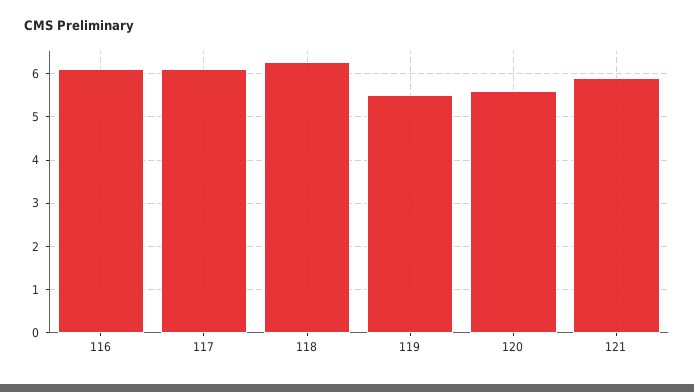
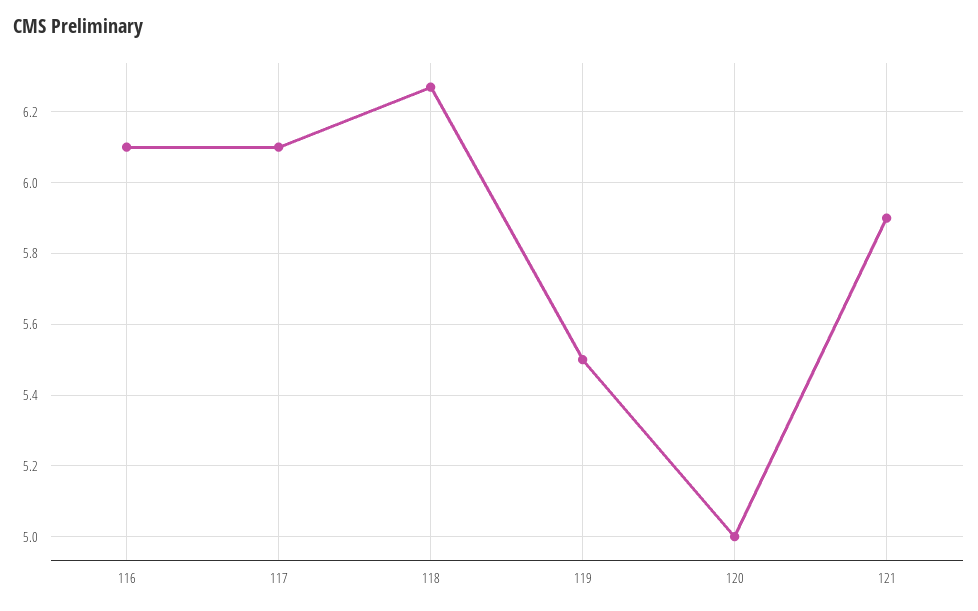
  {
    "116": 6.1,
    "117": 6.1,
    "118": 6.25,
    "119": 5.5,
-   "120": 5.6,
+   "120": 5,
    "121": 5.9
  }

